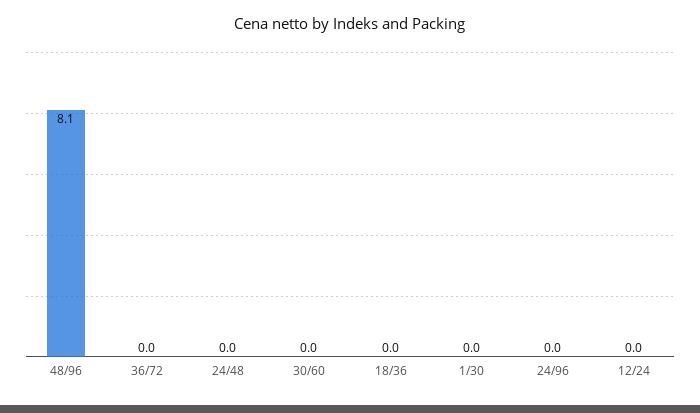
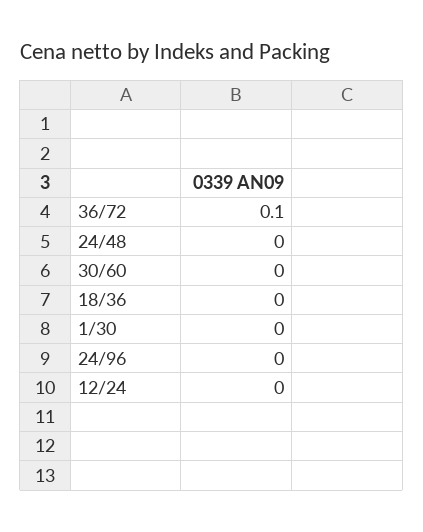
  {
-   "48/96": 8.1,
-   "36/72": 0,
+   "36/72": 0.1,
    "24/48": 0,
    "30/60": 0,
    "18/36": 0,
    "1/30": 0,
    "24/96": 0,
    "12/24": 0
  }

